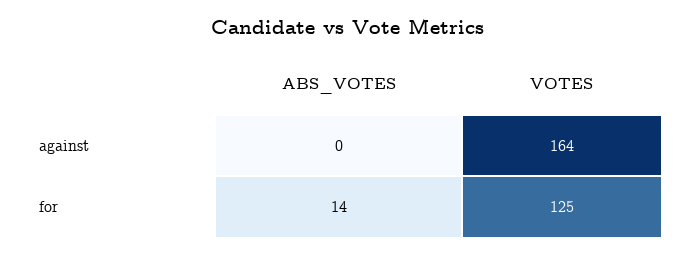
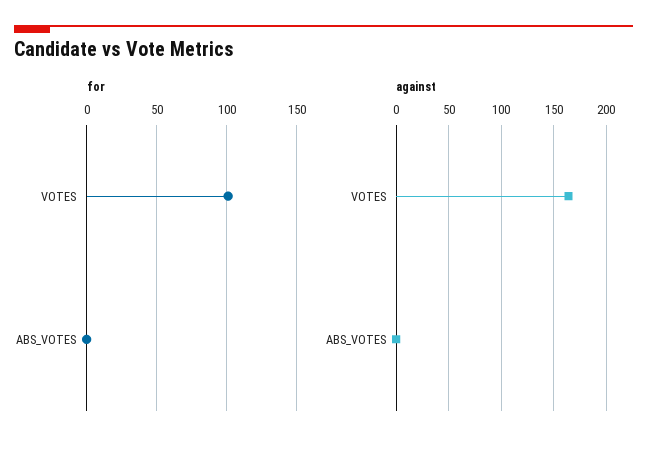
  {
    "against": {
      "ABS_VOTES": 0,
      "VOTES": 164
    },
    "for": {
-     "ABS_VOTES": 14,
+     "ABS_VOTES": 0,
-     "VOTES": 125
+     "VOTES": 100
    }
  }

